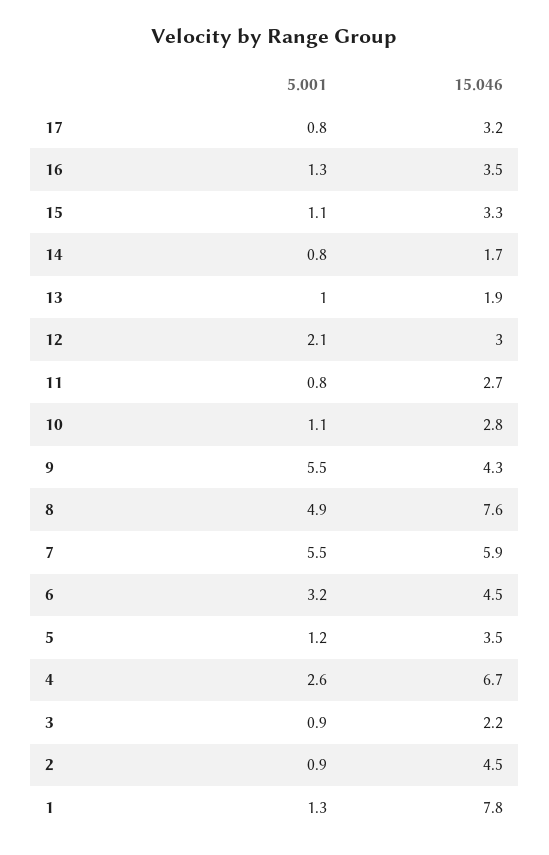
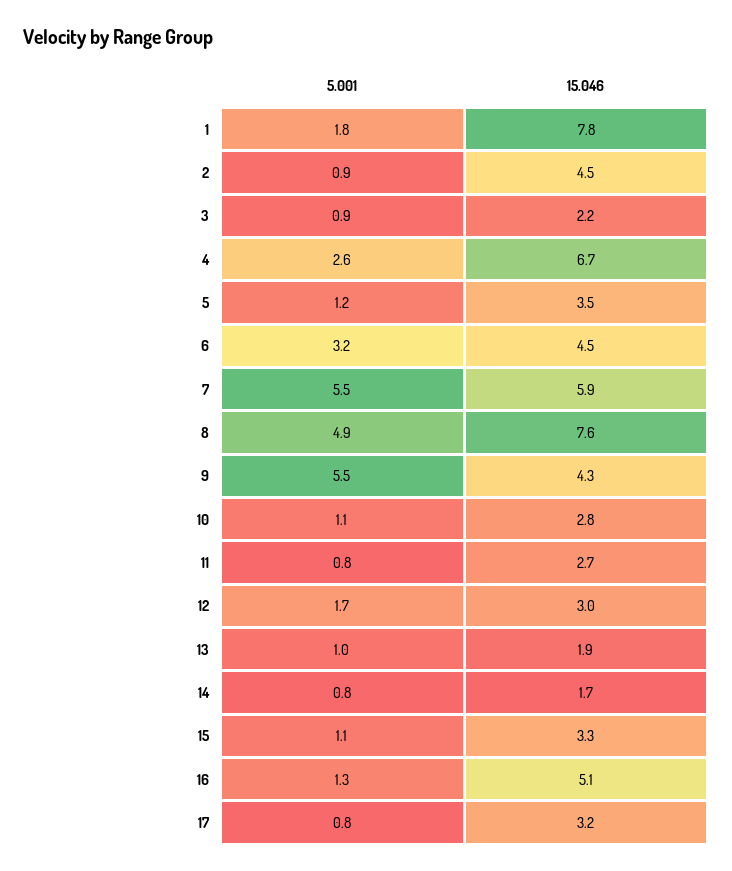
  {
    "5.001": {
      "17": 0.8,
      "16": 1.3,
      "15": 1.1,
      "14": 0.8,
      "13": 1,
-     "12": 2.1,
+     "12": 1.7,
      "11": 0.8,
      "10": 1.1,
      "9": 5.5,
      "8": 4.9,
      "7": 5.5,
      "6": 3.2,
      "5": 1.2,
      "4": 2.6,
      "3": 0.9,
      "2": 0.9,
-     "1": 1.3
+     "1": 1.8
    },
    "15.046": {
      "17": 3.2,
-     "16": 3.5,
+     "16": 5.1,
      "15": 3.3,
      "14": 1.7,
      "13": 1.9,
      "12": 3,
      "11": 2.7,
      "10": 2.8,
      "9": 4.3,
      "8": 7.6,
      "7": 5.9,
      "6": 4.5,
      "5": 3.5,
      "4": 6.7,
      "3": 2.2,
      "2": 4.5,
      "1": 7.8
    }
  }

